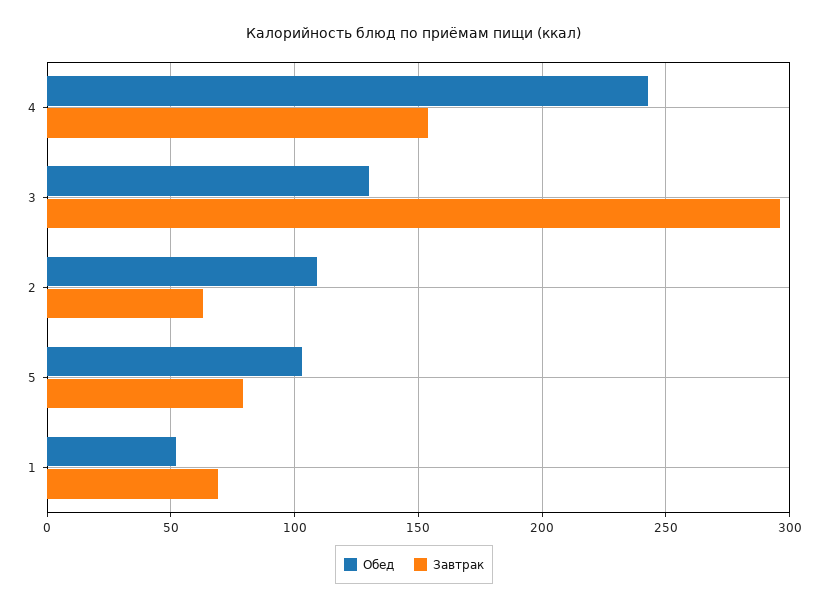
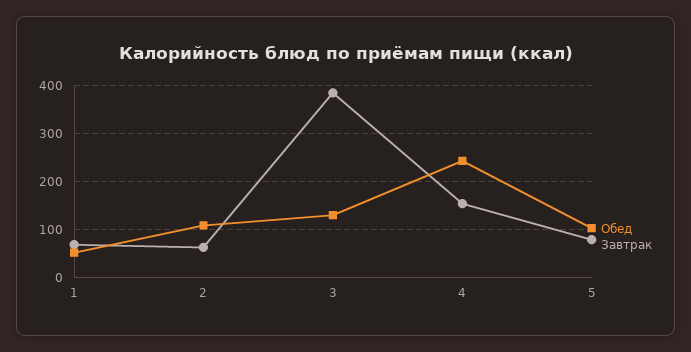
  {
    "Обед": {
      "4": 245,
      "3": 130,
      "2": 110,
      "5": 105,
      "1": 50
    },
    "Завтрак": {
      "4": 155,
-     "3": 295,
+     "3": 380,
      "2": 65,
      "5": 80,
      "1": 70
    }
  }

